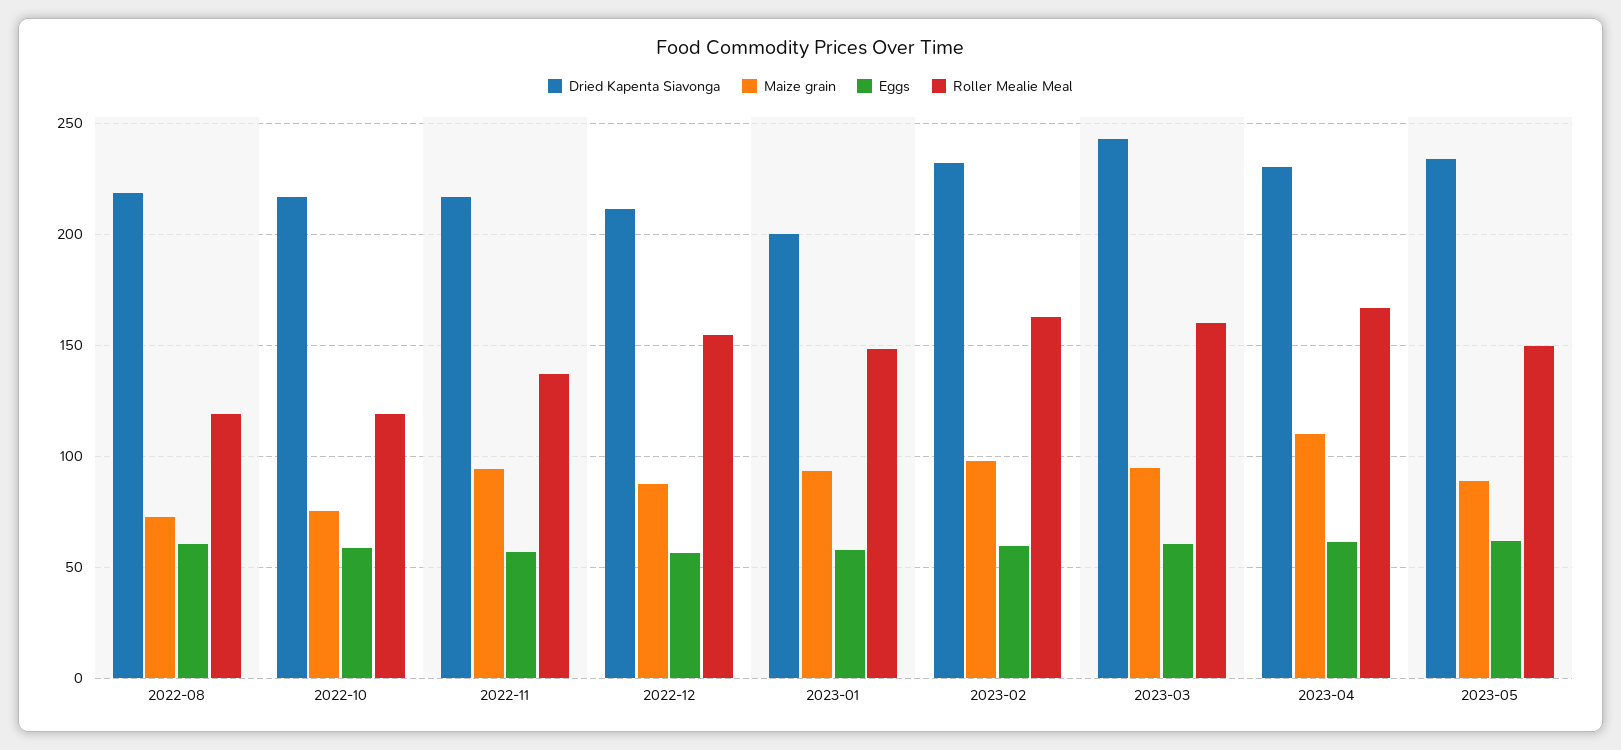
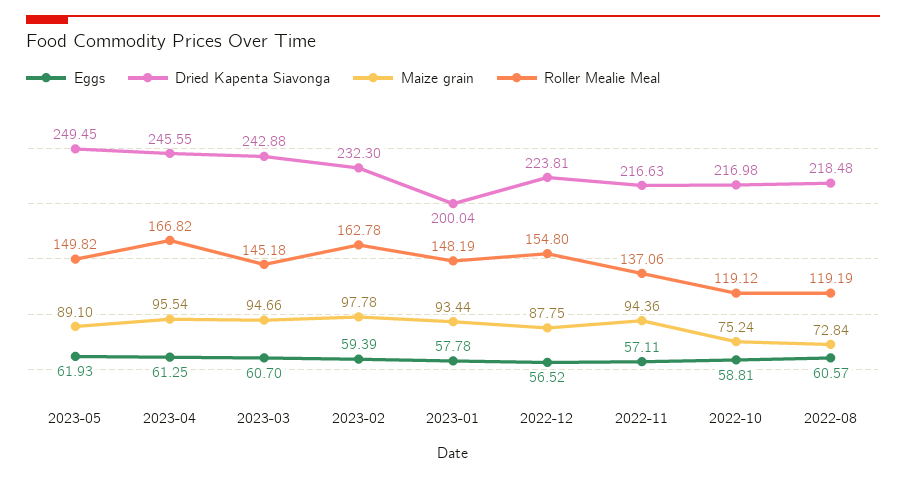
  {
    "Dried Kapenta Siavonga": {
      "2022-08": 218.48,
      "2022-10": 216.98,
      "2022-11": 216.63,
-     "2022-12": 210,
+     "2022-12": 223.81,
      "2023-01": 200.04,
      "2023-02": 232.3,
      "2023-03": 242.88,
-     "2023-04": 230,
+     "2023-04": 245.55,
-     "2023-05": 235
+     "2023-05": 249.45
    },
    "Maize grain": {
      "2022-08": 72.84,
      "2022-10": 75.24,
      "2022-11": 94.36,
      "2022-12": 87.75,
      "2023-01": 93.44,
      "2023-02": 97.78,
      "2023-03": 94.66,
-     "2023-04": 110,
+     "2023-04": 95.54,
      "2023-05": 89.1
    },
    "Eggs": {
      "2022-08": 60.57,
      "2022-10": 58.81,
      "2022-11": 57.11,
      "2022-12": 56.52,
      "2023-01": 57.78,
      "2023-02": 59.39,
      "2023-03": 60.7,
      "2023-04": 61.25,
      "2023-05": 61.93
    },
    "Roller Mealie Meal": {
      "2022-08": 119.19,
      "2022-10": 119.12,
      "2022-11": 137.06,
      "2022-12": 154.8,
      "2023-01": 148.19,
      "2023-02": 162.78,
-     "2023-03": 160,
+     "2023-03": 145.18,
      "2023-04": 166.82,
      "2023-05": 149.82
    }
  }

